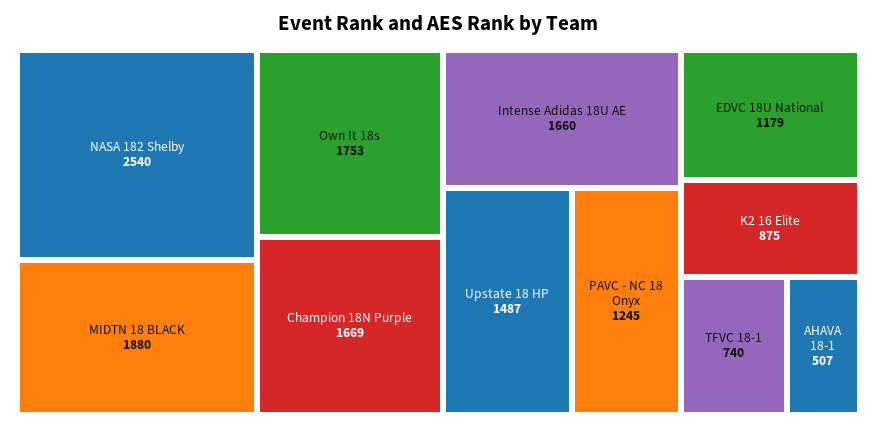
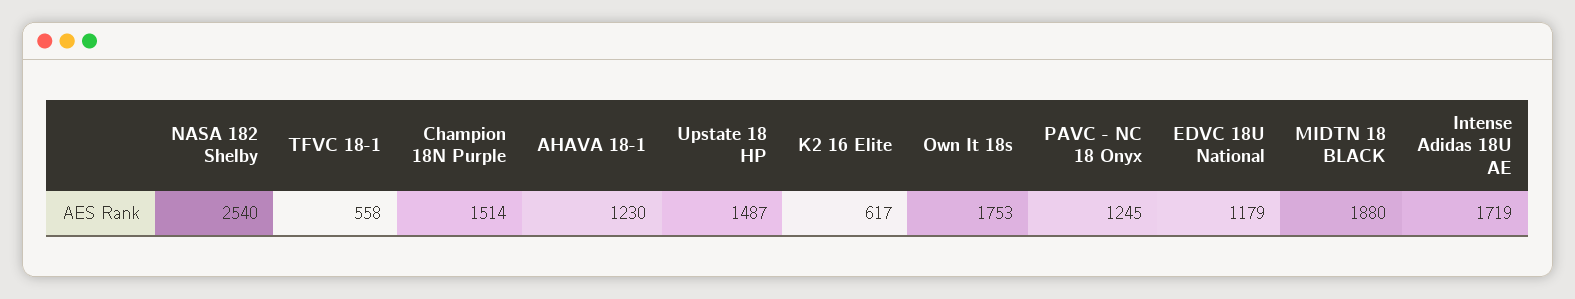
  {
    "NASA 182 Shelby": 2540,
    "MIDTN 18 BLACK": 1880,
    "Own It 18s": 1753,
-   "Champion 18N Purple": 1669,
+   "Champion 18N Purple": 1514,
-   "Intense Adidas 18U AE": 1660,
+   "Intense Adidas 18U AE": 1719,
    "Upstate 18 HP": 1487,
    "PAVC - NC 18 Onyx": 1245,
    "EDVC 18U National": 1179,
-   "K2 16 Elite": 875,
+   "K2 16 Elite": 617,
-   "TFVC 18-1": 740,
+   "TFVC 18-1": 558,
-   "AHAVA 18-1": 507
+   "AHAVA 18-1": 1230
  }

